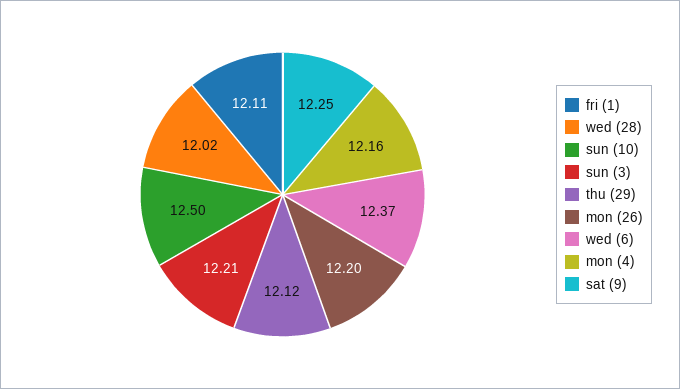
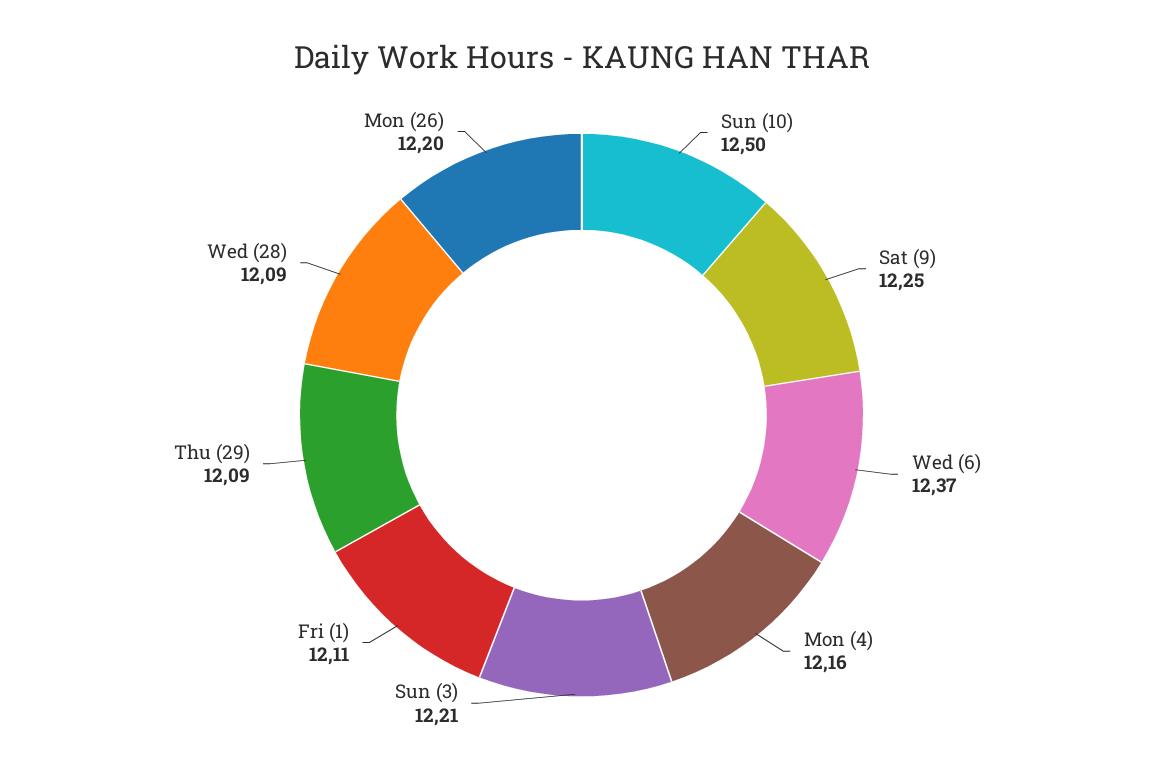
  {
    "fri (1)": 12.11,
-   "wed (28)": 12.02,
+   "wed (28)": 12.09,
    "sun (10)": 12.5,
    "sun (3)": 12.21,
-   "thu (29)": 12.12,
+   "thu (29)": 12.09,
    "mon (26)": 12.2,
    "wed (6)": 12.37,
    "mon (4)": 12.16,
    "sat (9)": 12.25
  }

